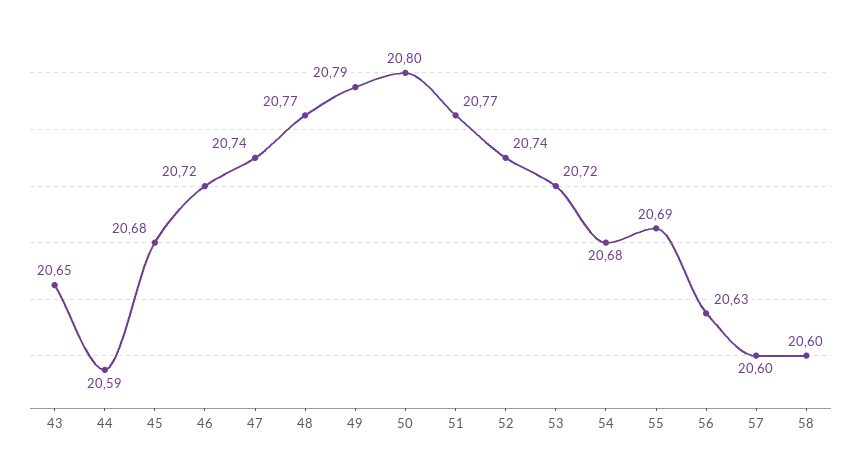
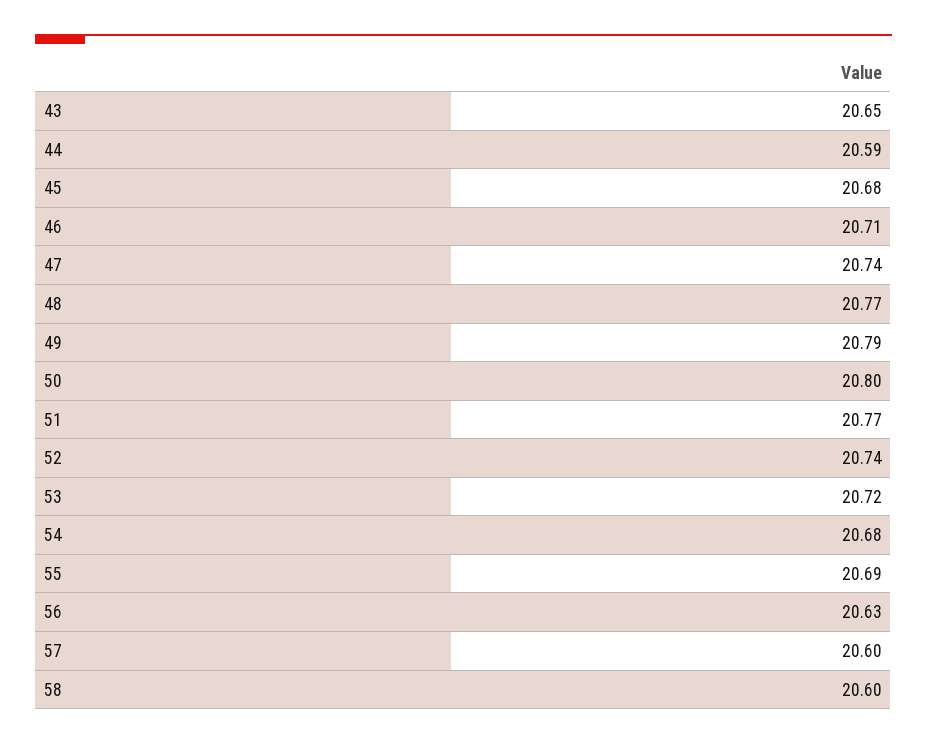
  {
    "43": 20.65,
    "44": 20.59,
    "45": 20.68,
-   "46": 20.72,
+   "46": 20.71,
    "47": 20.74,
    "48": 20.77,
    "49": 20.79,
    "50": 20.8,
    "51": 20.77,
    "52": 20.74,
    "53": 20.72,
    "54": 20.68,
    "55": 20.69,
    "56": 20.63,
    "57": 20.6,
    "58": 20.6
  }

